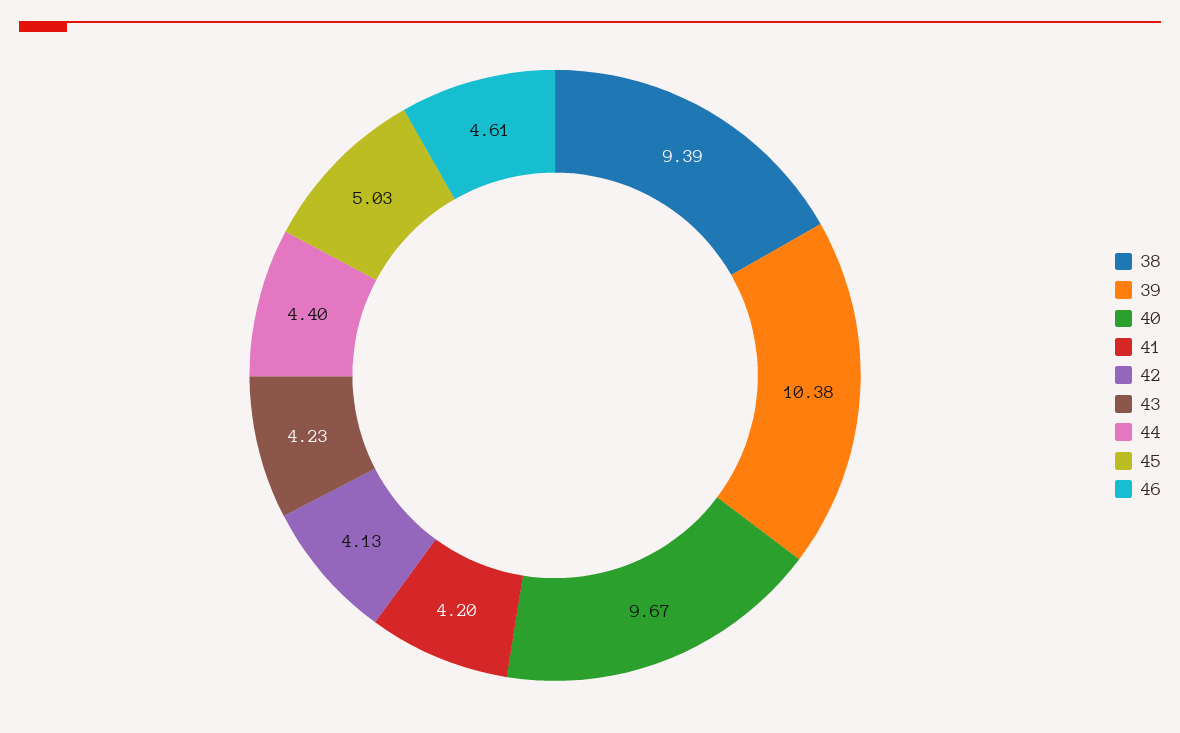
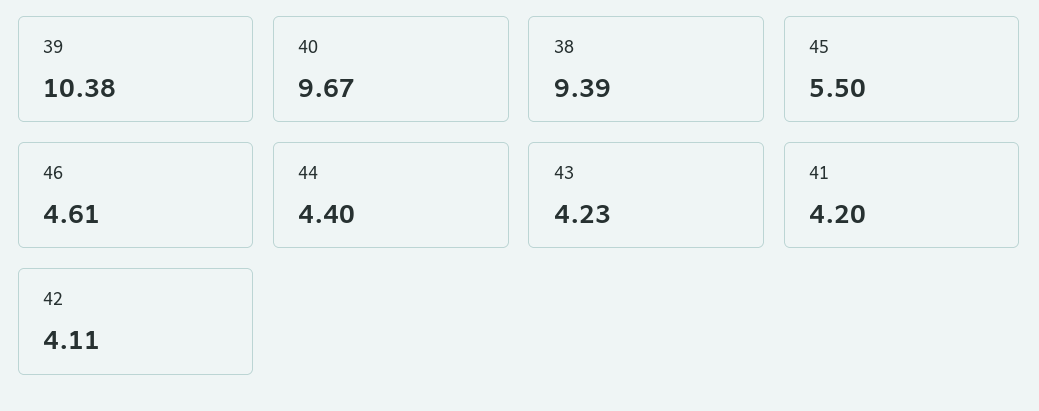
  {
    "38": 9.39,
    "39": 10.38,
    "40": 9.67,
    "41": 4.2,
-   "42": 4.13,
+   "42": 4.11,
    "43": 4.23,
    "44": 4.4,
-   "45": 5.03,
+   "45": 5.5,
    "46": 4.61
  }

